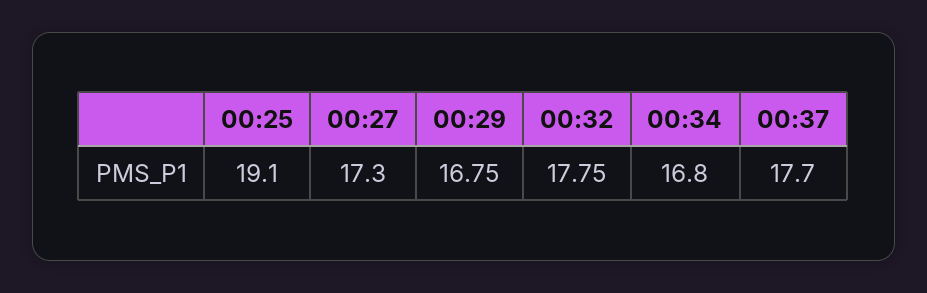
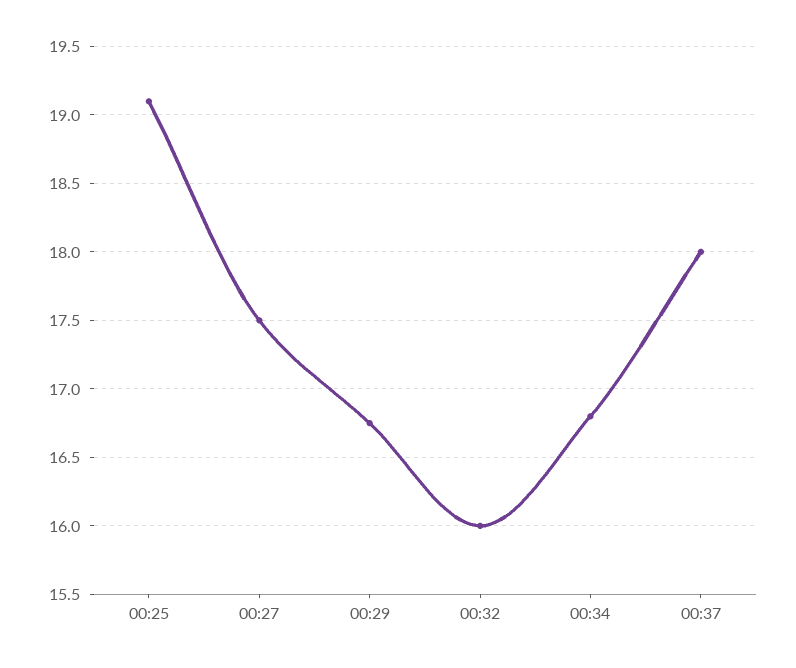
  {
    "00:25": 19.1,
-   "00:27": 17.3,
+   "00:27": 17.5,
    "00:29": 16.75,
-   "00:32": 17.75,
+   "00:32": 16,
    "00:34": 16.8,
-   "00:37": 17.7
+   "00:37": 18
  }

